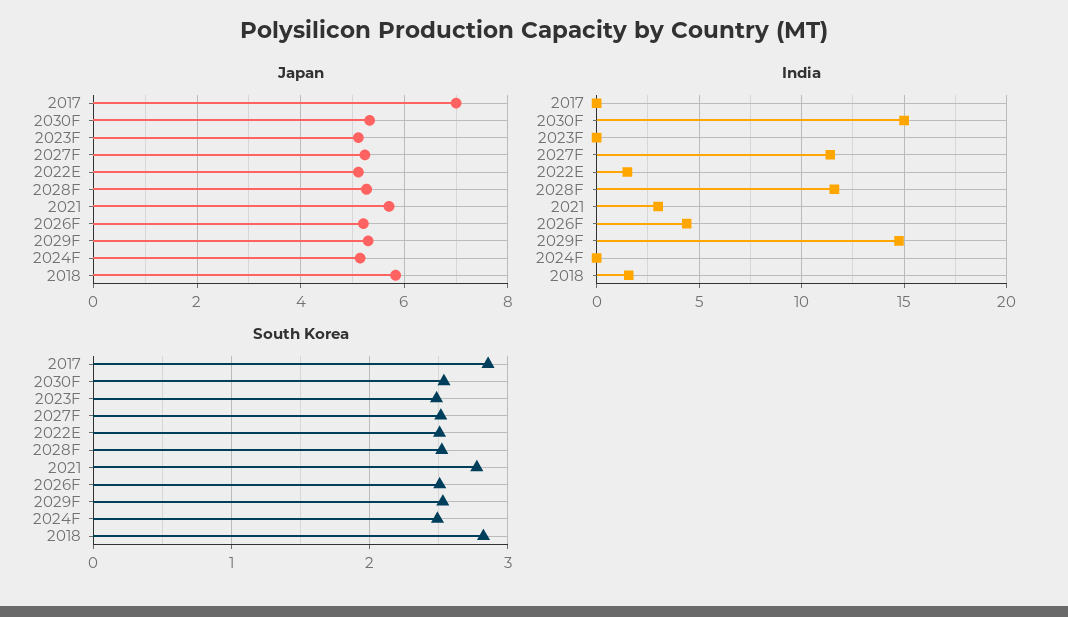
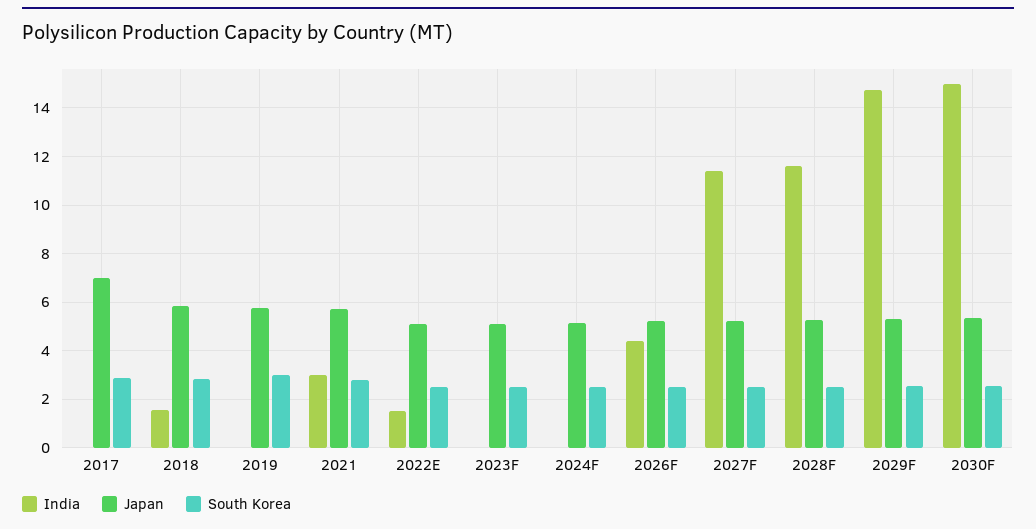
  {
    "Japan": {
      "2017": 7,
      "2030F": 5.4,
      "2023F": 5.2,
      "2027F": 5.2,
      "2022E": 5.2,
      "2028F": 5.2,
      "2021": 5.8,
      "2026F": 5.2,
      "2029F": 5.4,
      "2024F": 5.2,
-     "2018": 5.8
+     "2018": 5.8,
+     "2019": 5.75
    },
    "India": {
      "2017": 0,
      "2030F": 15,
      "2023F": 0,
      "2027F": 11.5,
      "2022E": 1.5,
      "2028F": 11.5,
      "2021": 3,
      "2026F": 4.5,
      "2029F": 14.75,
      "2024F": 0,
-     "2018": 1.5
+     "2018": 1.5,
+     "2019": 0
    },
    "South Korea": {
      "2017": 2.9,
      "2030F": 2.5,
      "2023F": 2.5,
      "2027F": 2.5,
      "2022E": 2.5,
      "2028F": 2.5,
      "2021": 2.8,
      "2026F": 2.5,
      "2029F": 2.5,
      "2024F": 2.5,
-     "2018": 2.8
+     "2018": 2.8,
+     "2019": 3
    }
  }

